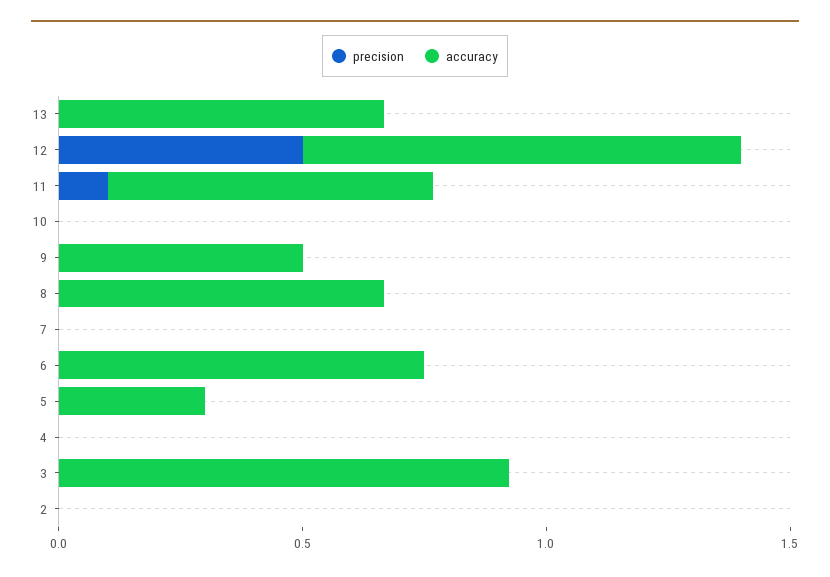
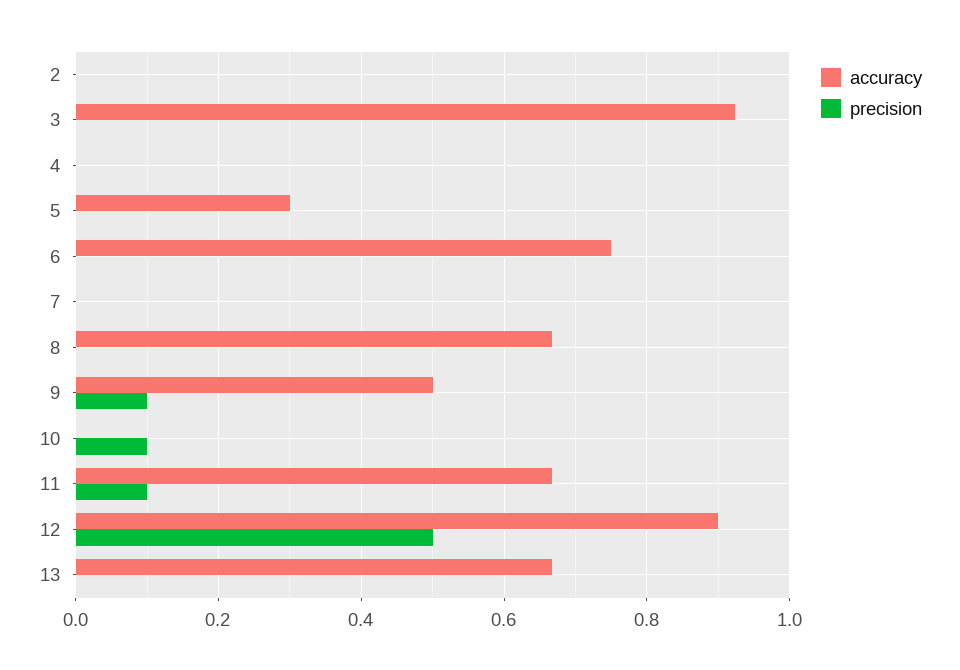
  {
    "precision": {
      "13": 0,
      "12": 0.5,
      "11": 0.1,
-     "10": 0,
+     "10": 0.1,
-     "9": 0,
+     "9": 0.1,
      "8": 0,
      "7": 0,
      "6": 0,
      "5": 0,
      "4": 0,
      "3": 0,
      "2": 0
    },
    "accuracy": {
      "13": 0.66,
      "12": 0.9,
      "11": 0.66,
      "10": 0,
      "9": 0.5,
      "8": 0.66,
      "7": 0,
      "6": 0.76,
      "5": 0.3,
      "4": 0,
      "3": 0.92,
      "2": 0
    }
  }

